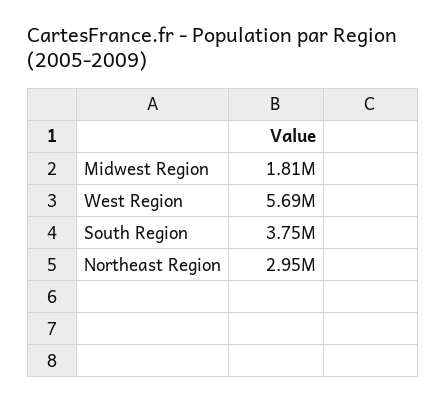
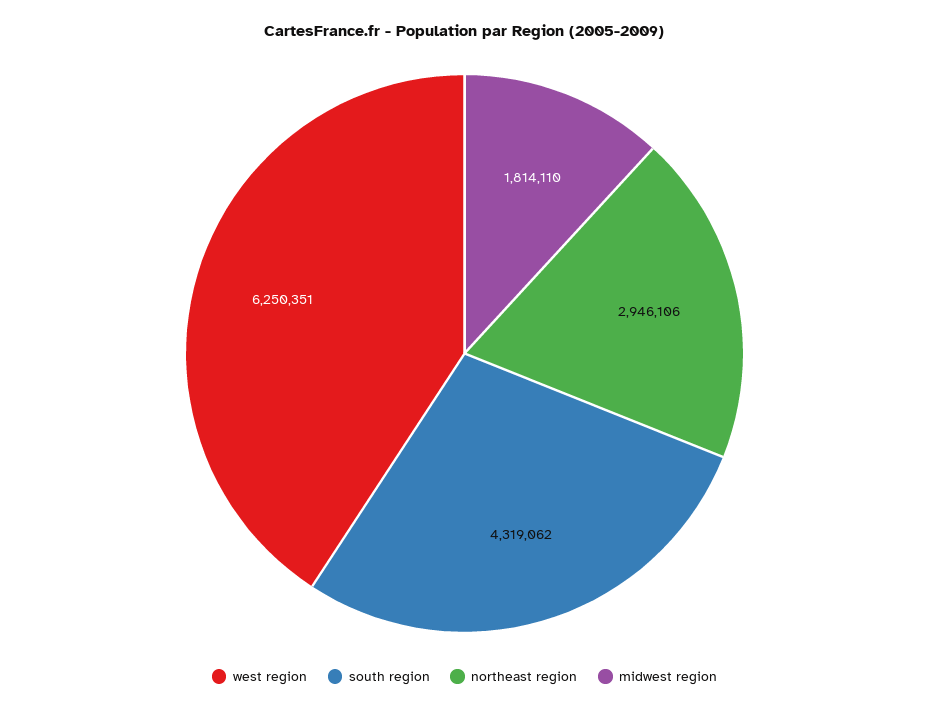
  {
    "Midwest Region": 1814110,
-   "West Region": 5690000,
+   "West Region": 6250351,
-   "South Region": 3750000,
+   "South Region": 4319062,
    "Northeast Region": 2946106
  }

